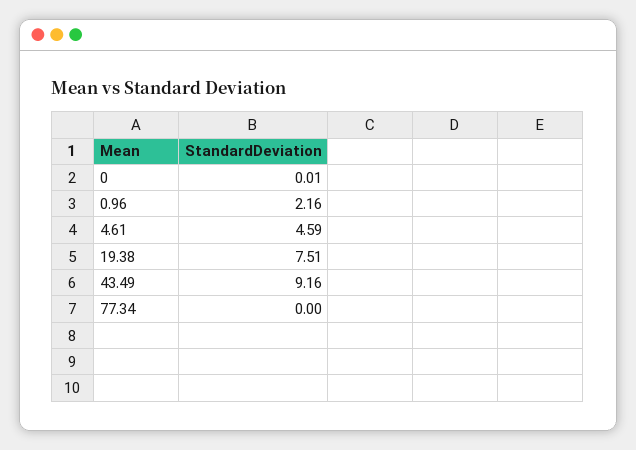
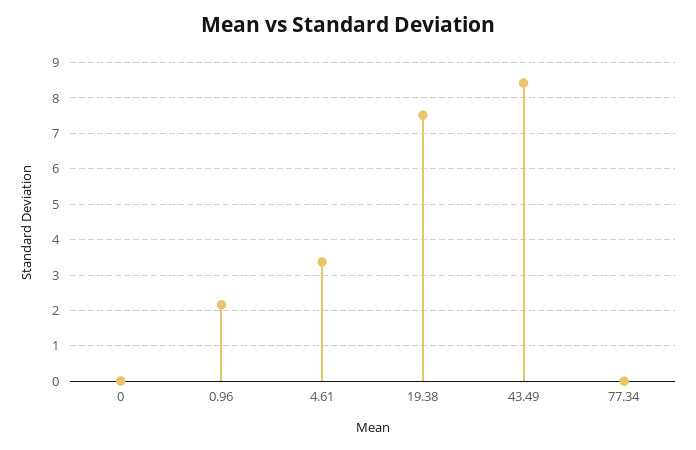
  {
    "0": 0.01,
    "0.96": 2.16,
-   "4.61": 4.59,
+   "4.61": 3.4,
    "19.38": 7.51,
-   "43.49": 9.16,
+   "43.49": 8.4,
    "77.34": 0
  }

